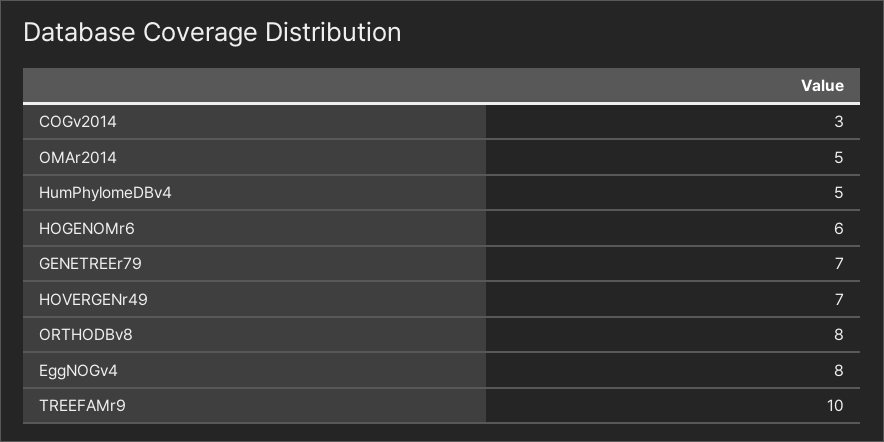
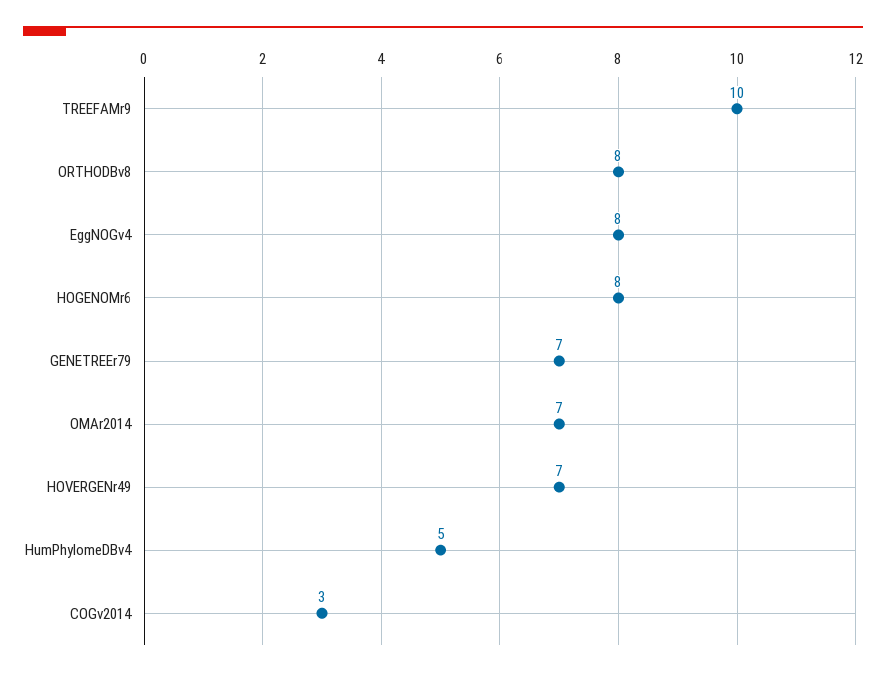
  {
    "COGv2014": 3,
-   "OMAr2014": 5,
+   "OMAr2014": 7,
    "HumPhylomeDBv4": 5,
-   "HOGENOMr6": 6,
+   "HOGENOMr6": 8,
    "GENETREEr79": 7,
    "HOVERGENr49": 7,
    "ORTHODBv8": 8,
    "EggNOGv4": 8,
    "TREEFAMr9": 10
  }

